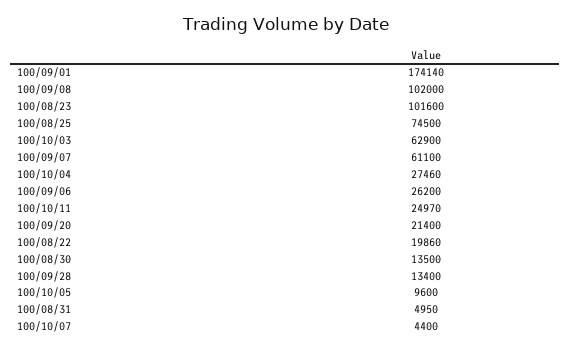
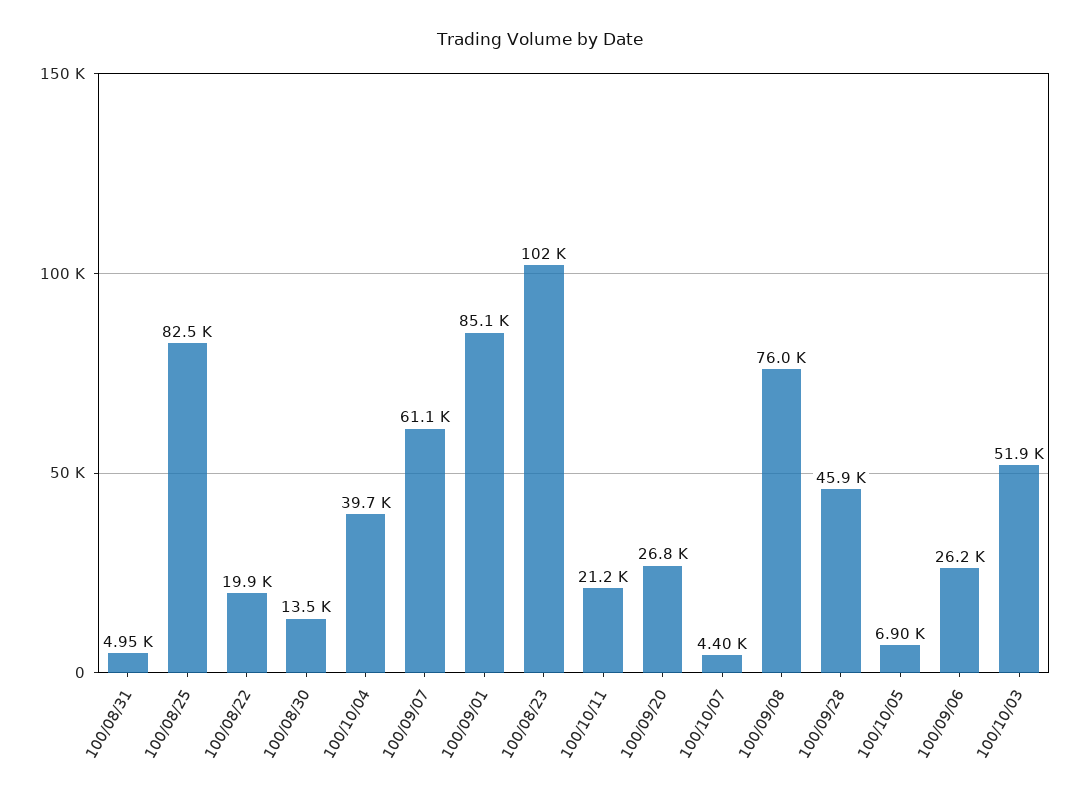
  {
-   "100/09/01": 174140,
+   "100/09/01": 85100,
-   "100/09/08": 102000,
+   "100/09/08": 76000,
    "100/08/23": 101600,
-   "100/08/25": 74500,
+   "100/08/25": 82500,
-   "100/10/03": 62900,
+   "100/10/03": 51900,
    "100/09/07": 61100,
-   "100/10/04": 27460,
+   "100/10/04": 39700,
    "100/09/06": 26200,
-   "100/10/11": 24970,
+   "100/10/11": 21200,
-   "100/09/20": 21400,
+   "100/09/20": 26800,
    "100/08/22": 19860,
    "100/08/30": 13500,
-   "100/09/28": 13400,
+   "100/09/28": 45900,
-   "100/10/05": 9600,
+   "100/10/05": 6900,
    "100/08/31": 4950,
    "100/10/07": 4400
  }

